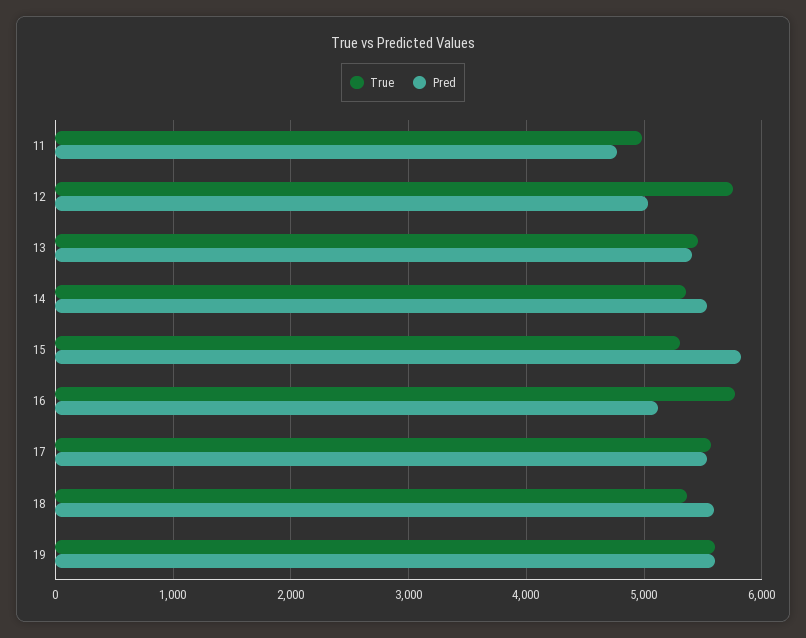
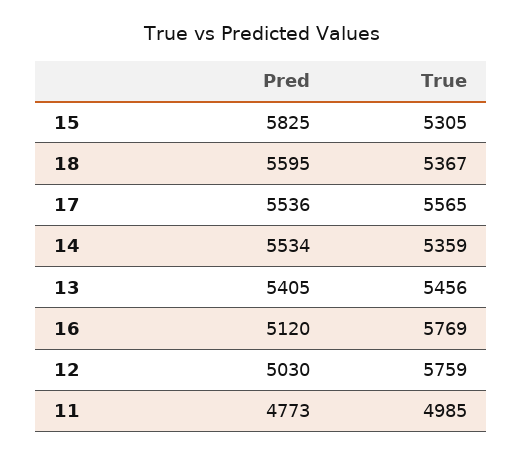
  {
    "True": {
      "11": 4985,
      "12": 5759,
      "13": 5456,
      "14": 5359,
      "15": 5305,
      "16": 5769,
      "17": 5565,
-     "18": 5367,
+     "18": 5367
-     "19": 5600
    },
    "Pred": {
      "11": 4773,
      "12": 5030,
      "13": 5405,
      "14": 5534,
      "15": 5825,
      "16": 5120,
      "17": 5536,
-     "18": 5595,
+     "18": 5595
-     "19": 5600
    }
  }

